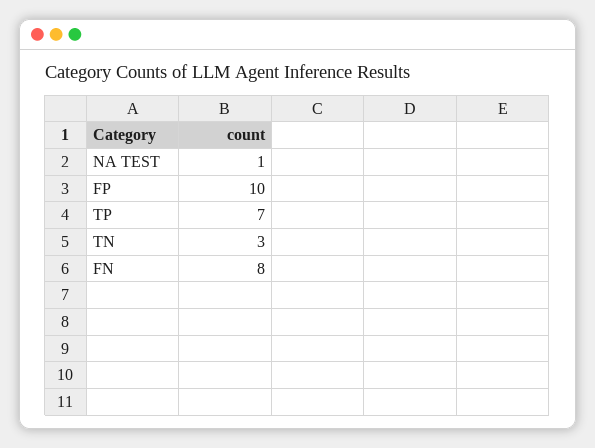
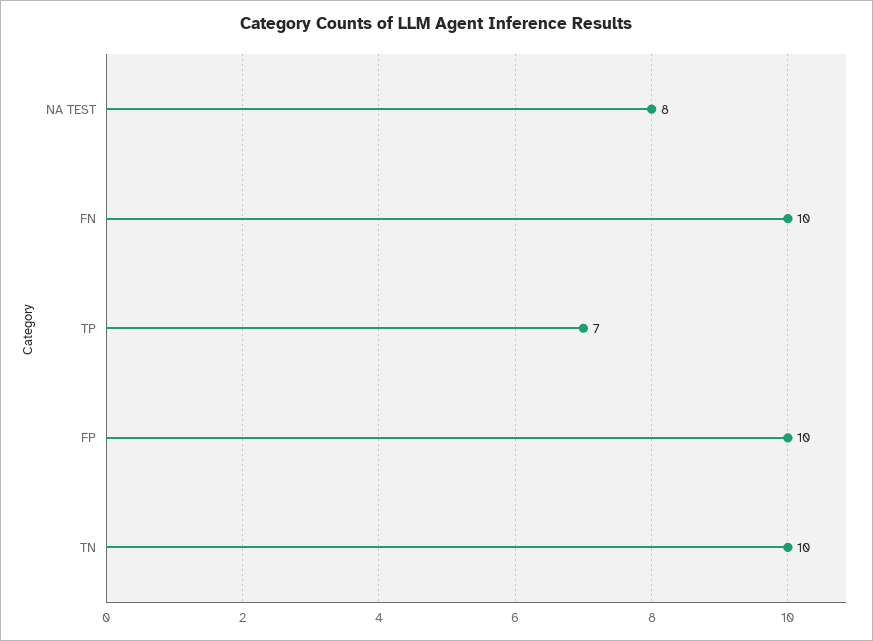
  {
-   "NA TEST": 1,
+   "NA TEST": 8,
    "FP": 10,
    "TP": 7,
-   "TN": 3,
+   "TN": 10,
-   "FN": 8
+   "FN": 10
  }

